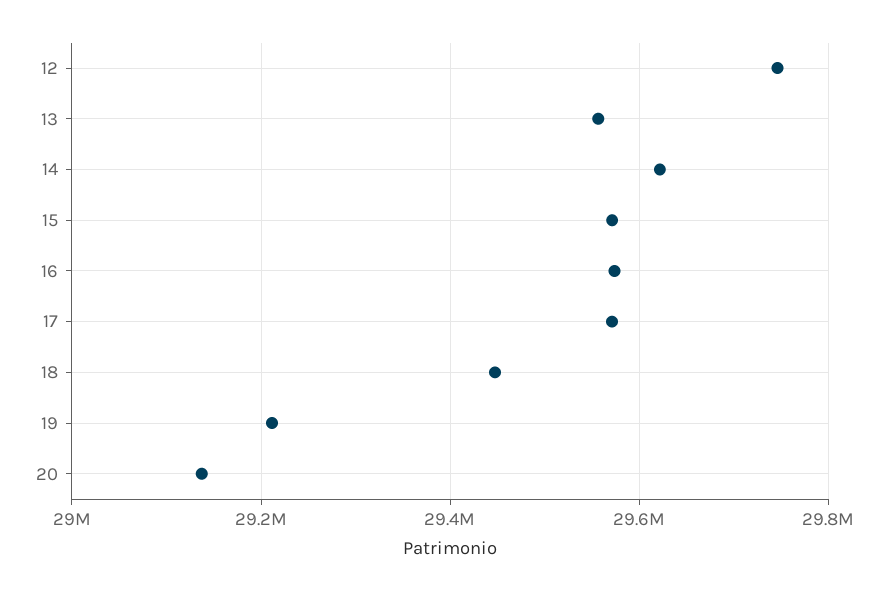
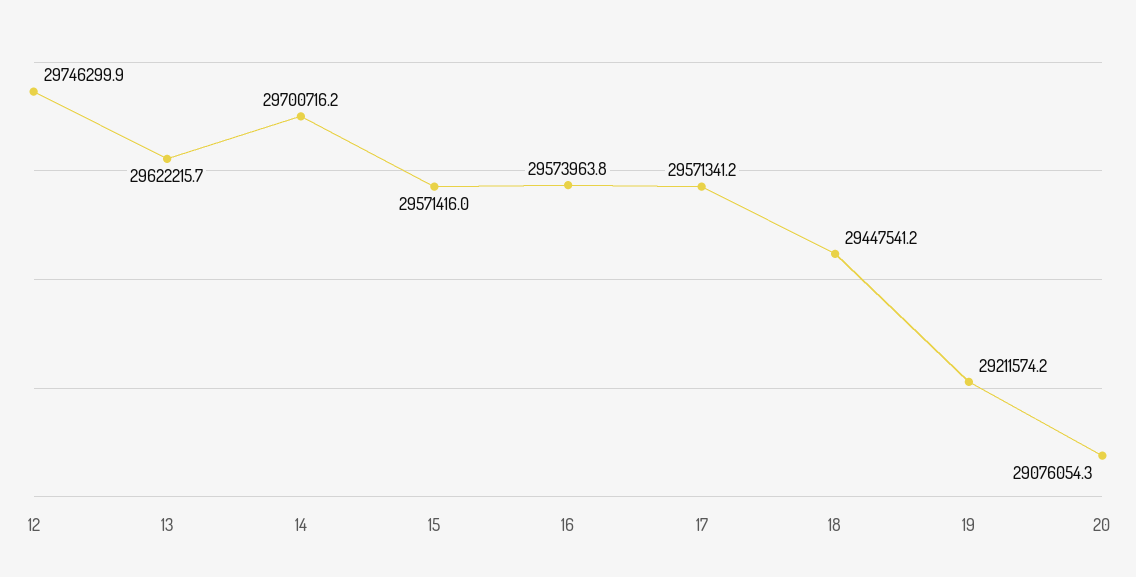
  {
    "12": 29746299.9,
-   "13": 29560000,
+   "13": 29622215.7,
-   "14": 29620000,
+   "14": 29700716.2,
    "15": 29571416,
    "16": 29573963.8,
    "17": 29571341.2,
    "18": 29447541.2,
    "19": 29211574.2,
-   "20": 29140000
+   "20": 29076054.3
  }

